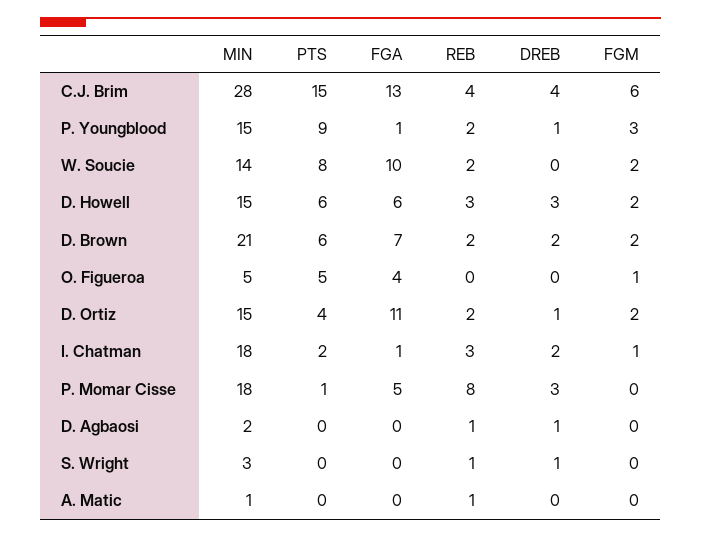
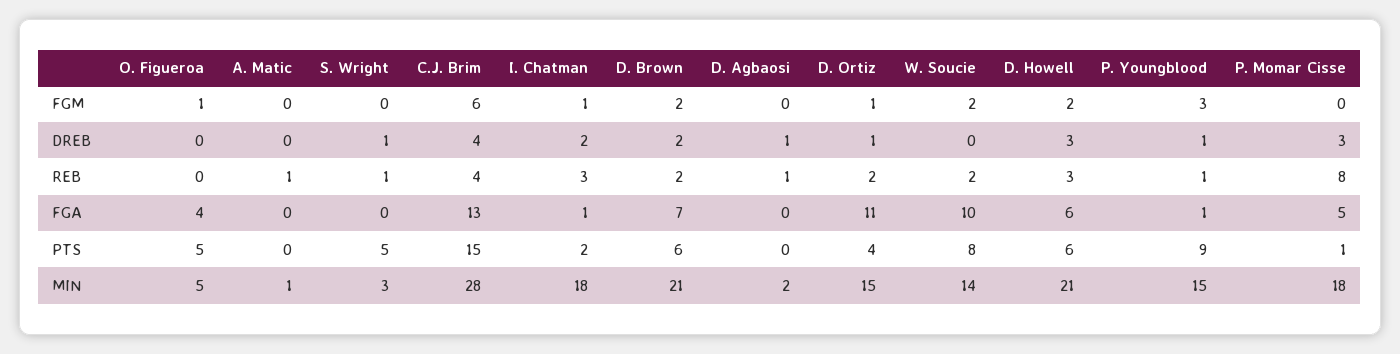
  {
    "MIN": {
      "C.J. Brim": 28,
      "P. Youngblood": 15,
      "W. Soucie": 14,
-     "D. Howell": 15,
+     "D. Howell": 21,
      "D. Brown": 21,
      "O. Figueroa": 5,
      "D. Ortiz": 15,
      "I. Chatman": 18,
      "P. Momar Cisse": 18,
      "D. Agbaosi": 2,
      "S. Wright": 3,
      "A. Matic": 1
    },
    "PTS": {
      "C.J. Brim": 15,
      "P. Youngblood": 9,
      "W. Soucie": 8,
      "D. Howell": 6,
      "D. Brown": 6,
      "O. Figueroa": 5,
      "D. Ortiz": 4,
      "I. Chatman": 2,
      "P. Momar Cisse": 1,
      "D. Agbaosi": 0,
-     "S. Wright": 0,
+     "S. Wright": 5,
      "A. Matic": 0
    },
    "FGA": {
      "C.J. Brim": 13,
      "P. Youngblood": 1,
      "W. Soucie": 10,
      "D. Howell": 6,
      "D. Brown": 7,
      "O. Figueroa": 4,
      "D. Ortiz": 11,
      "I. Chatman": 1,
      "P. Momar Cisse": 5,
      "D. Agbaosi": 0,
      "S. Wright": 0,
      "A. Matic": 0
    },
    "REB": {
      "C.J. Brim": 4,
-     "P. Youngblood": 2,
+     "P. Youngblood": 1,
      "W. Soucie": 2,
      "D. Howell": 3,
      "D. Brown": 2,
      "O. Figueroa": 0,
      "D. Ortiz": 2,
      "I. Chatman": 3,
      "P. Momar Cisse": 8,
      "D. Agbaosi": 1,
      "S. Wright": 1,
      "A. Matic": 1
    },
    "DREB": {
      "C.J. Brim": 4,
      "P. Youngblood": 1,
      "W. Soucie": 0,
      "D. Howell": 3,
      "D. Brown": 2,
      "O. Figueroa": 0,
      "D. Ortiz": 1,
      "I. Chatman": 2,
      "P. Momar Cisse": 3,
      "D. Agbaosi": 1,
      "S. Wright": 1,
      "A. Matic": 0
    },
    "FGM": {
      "C.J. Brim": 6,
      "P. Youngblood": 3,
      "W. Soucie": 2,
      "D. Howell": 2,
      "D. Brown": 2,
      "O. Figueroa": 1,
-     "D. Ortiz": 2,
+     "D. Ortiz": 1,
      "I. Chatman": 1,
      "P. Momar Cisse": 0,
      "D. Agbaosi": 0,
      "S. Wright": 0,
      "A. Matic": 0
    }
  }

